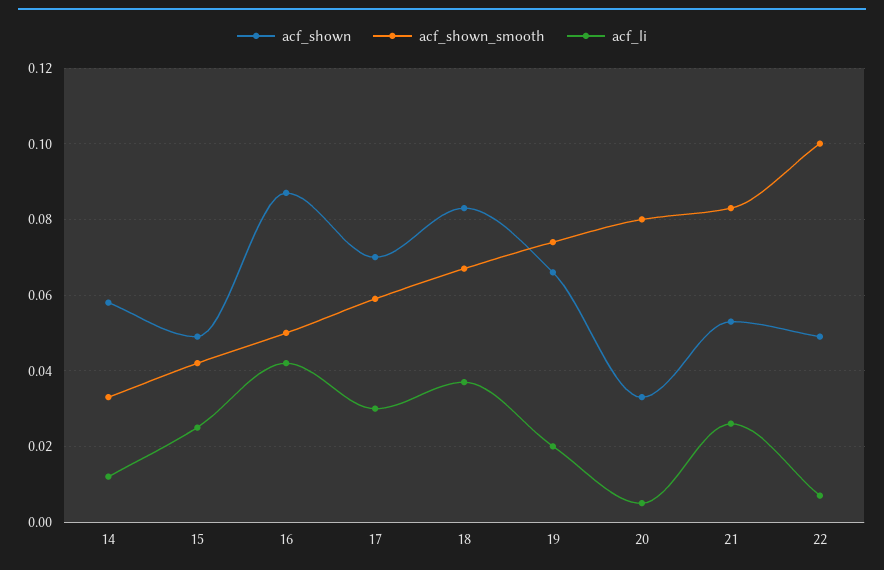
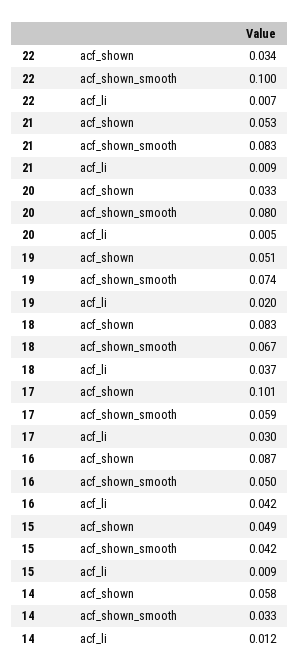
  {
    "acf_shown": {
      "14": 0.058,
      "15": 0.049,
      "16": 0.087,
-     "17": 0.07,
+     "17": 0.101,
      "18": 0.083,
-     "19": 0.065,
+     "19": 0.051,
      "20": 0.033,
      "21": 0.053,
-     "22": 0.05
+     "22": 0.034
    },
    "acf_shown_smooth": {
      "14": 0.033,
      "15": 0.042,
      "16": 0.05,
      "17": 0.059,
      "18": 0.067,
      "19": 0.074,
      "20": 0.08,
      "21": 0.083,
      "22": 0.1
    },
    "acf_li": {
      "14": 0.012,
-     "15": 0.025,
+     "15": 0.009,
      "16": 0.042,
      "17": 0.03,
      "18": 0.037,
      "19": 0.02,
      "20": 0.005,
-     "21": 0.025,
+     "21": 0.009,
      "22": 0.007
    }
  }

